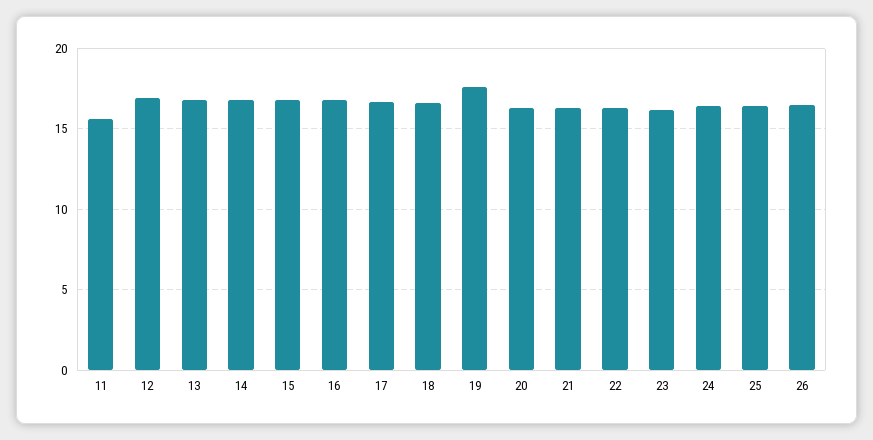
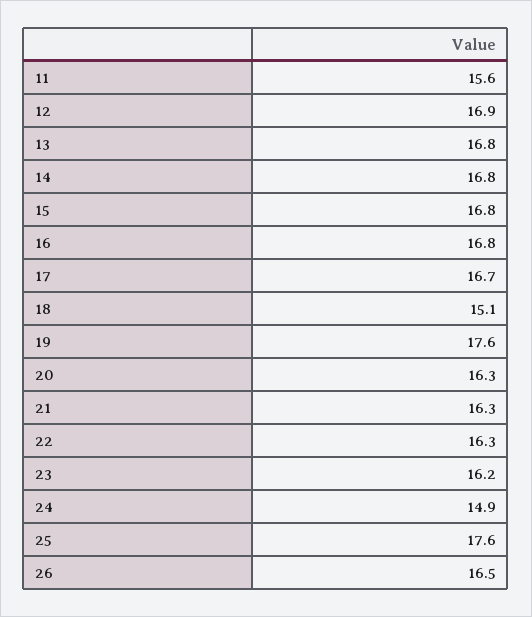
  {
    "11": 15.6,
    "12": 16.9,
    "13": 16.8,
    "14": 16.8,
    "15": 16.8,
    "16": 16.8,
    "17": 16.7,
-   "18": 16.5,
+   "18": 15.1,
    "19": 17.6,
    "20": 16.3,
    "21": 16.3,
    "22": 16.3,
    "23": 16.2,
-   "24": 16.5,
+   "24": 14.9,
-   "25": 16.5,
+   "25": 17.6,
    "26": 16.5
  }

